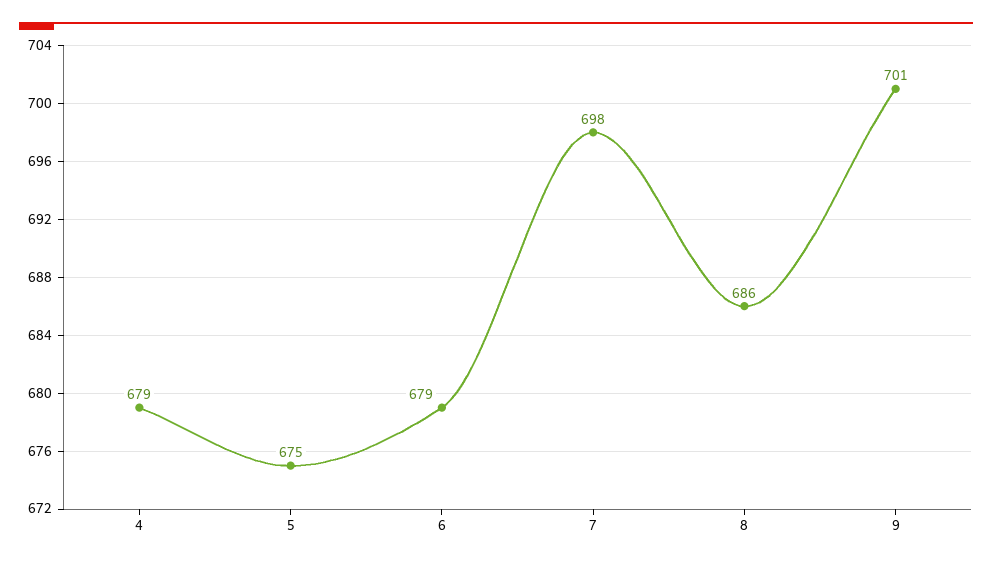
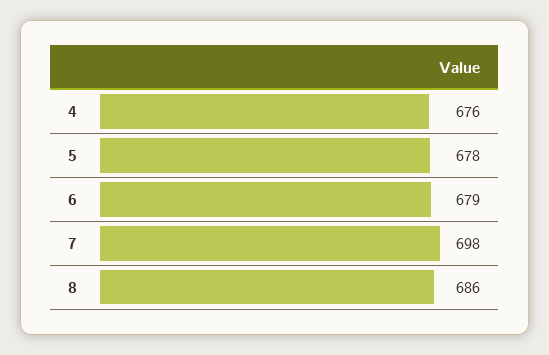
  {
-   "4": 679,
+   "4": 676,
-   "5": 675,
+   "5": 678,
    "6": 679,
    "7": 698,
-   "8": 686,
+   "8": 686
-   "9": 701
  }

